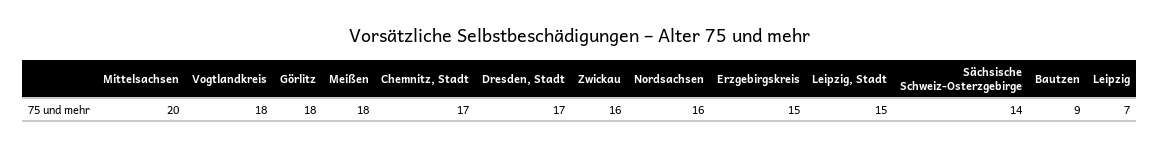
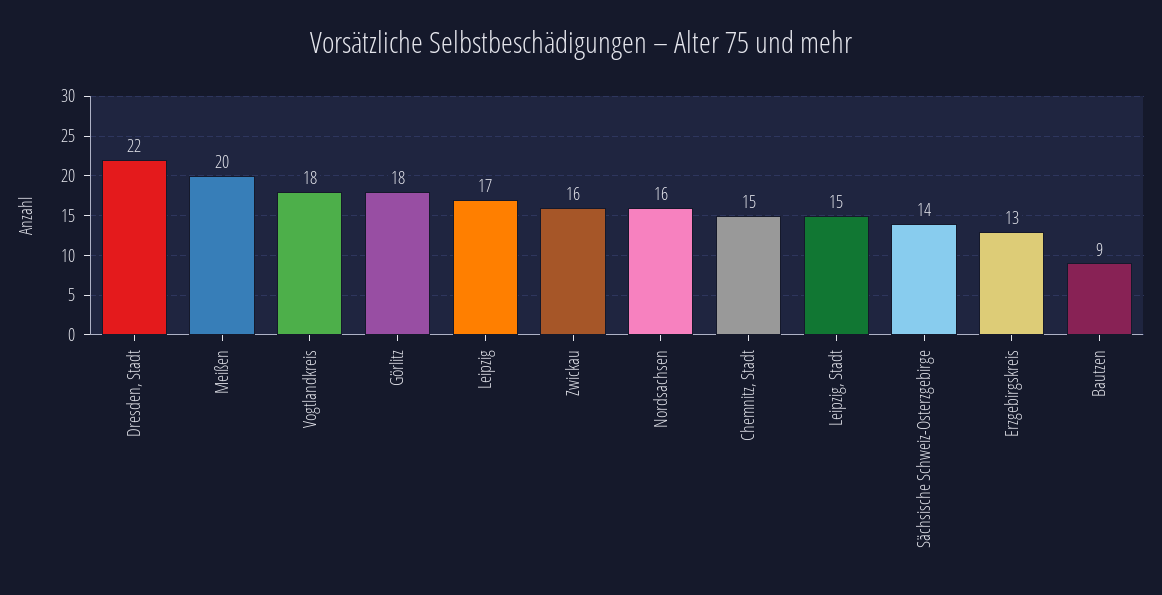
  {
-   "Mittelsachsen": 20,
    "Vogtlandkreis": 18,
    "Görlitz": 18,
-   "Meißen": 18,
+   "Meißen": 20,
-   "Chemnitz, Stadt": 17,
+   "Chemnitz, Stadt": 15,
-   "Dresden, Stadt": 17,
+   "Dresden, Stadt": 22,
    "Zwickau": 16,
    "Nordsachsen": 16,
-   "Erzgebirgskreis": 15,
+   "Erzgebirgskreis": 13,
    "Leipzig, Stadt": 15,
    "Sächsische Schweiz-Osterzgebirge": 14,
    "Bautzen": 9,
-   "Leipzig": 7
+   "Leipzig": 17
  }

